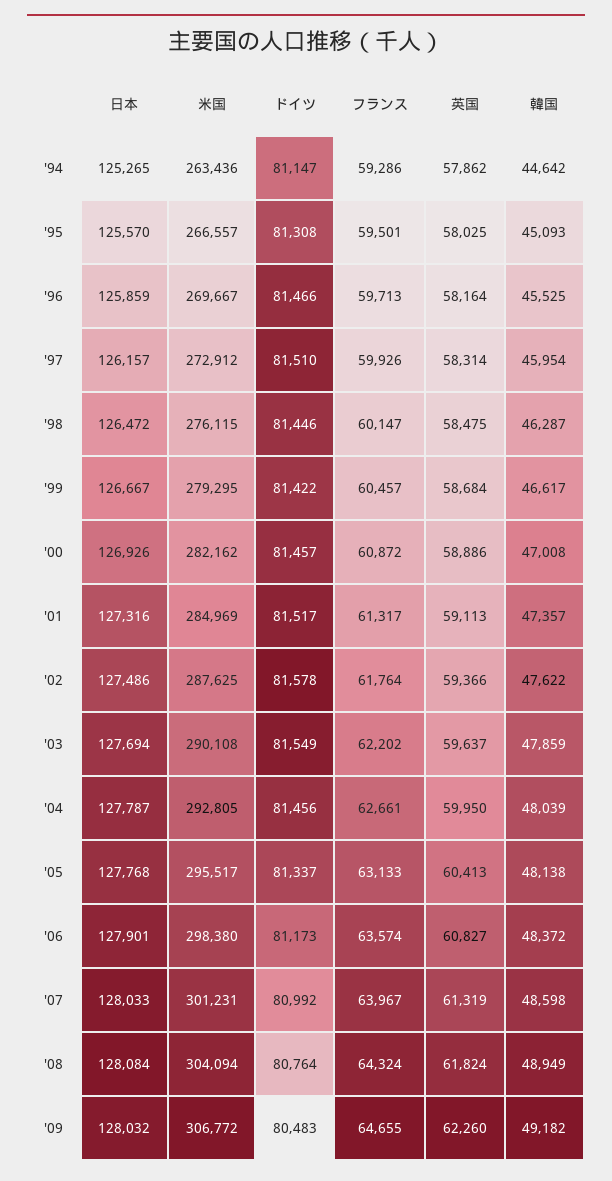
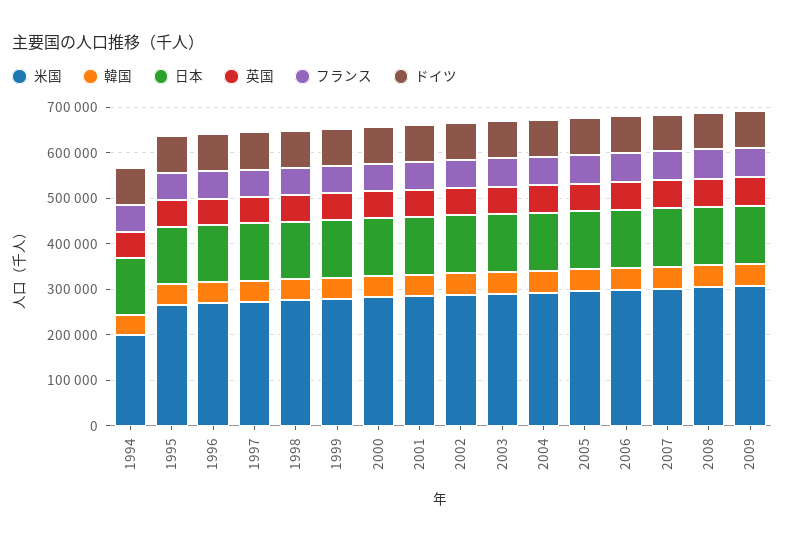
  {
    "日本": {
      "'94": 125265,
      "'95": 125570,
      "'96": 125859,
      "'97": 126157,
      "'98": 126472,
      "'99": 126667,
      "'00": 126926,
      "'01": 127316,
      "'02": 127486,
      "'03": 127694,
      "'04": 127787,
      "'05": 127768,
      "'06": 127901,
      "'07": 128033,
      "'08": 128084,
      "'09": 128032
    },
    "米国": {
-     "'94": 263436,
+     "'94": 200000,
      "'95": 266557,
      "'96": 269667,
      "'97": 272912,
      "'98": 276115,
      "'99": 279295,
      "'00": 282162,
      "'01": 284969,
      "'02": 287625,
      "'03": 290108,
      "'04": 292805,
      "'05": 295517,
      "'06": 298380,
      "'07": 301231,
      "'08": 304094,
      "'09": 306772
    },
    "ドイツ": {
      "'94": 81147,
      "'95": 81308,
      "'96": 81466,
      "'97": 81510,
      "'98": 81446,
      "'99": 81422,
      "'00": 81457,
      "'01": 81517,
      "'02": 81578,
      "'03": 81549,
      "'04": 81456,
      "'05": 81337,
      "'06": 81173,
      "'07": 80992,
      "'08": 80764,
      "'09": 80483
    },
    "フランス": {
      "'94": 59286,
      "'95": 59501,
      "'96": 59713,
      "'97": 59926,
      "'98": 60147,
      "'99": 60457,
      "'00": 60872,
      "'01": 61317,
      "'02": 61764,
      "'03": 62202,
      "'04": 62661,
      "'05": 63133,
      "'06": 63574,
      "'07": 63967,
      "'08": 64324,
      "'09": 64655
    },
    "英国": {
      "'94": 57862,
      "'95": 58025,
      "'96": 58164,
      "'97": 58314,
      "'98": 58475,
      "'99": 58684,
      "'00": 58886,
      "'01": 59113,
      "'02": 59366,
      "'03": 59637,
      "'04": 59950,
      "'05": 60413,
      "'06": 60827,
      "'07": 61319,
      "'08": 61824,
      "'09": 62260
    },
    "韓国": {
      "'94": 44642,
      "'95": 45093,
      "'96": 45525,
      "'97": 45954,
      "'98": 46287,
      "'99": 46617,
      "'00": 47008,
      "'01": 47357,
      "'02": 47622,
      "'03": 47859,
      "'04": 48039,
      "'05": 48138,
      "'06": 48372,
      "'07": 48598,
      "'08": 48949,
      "'09": 49182
    }
  }

